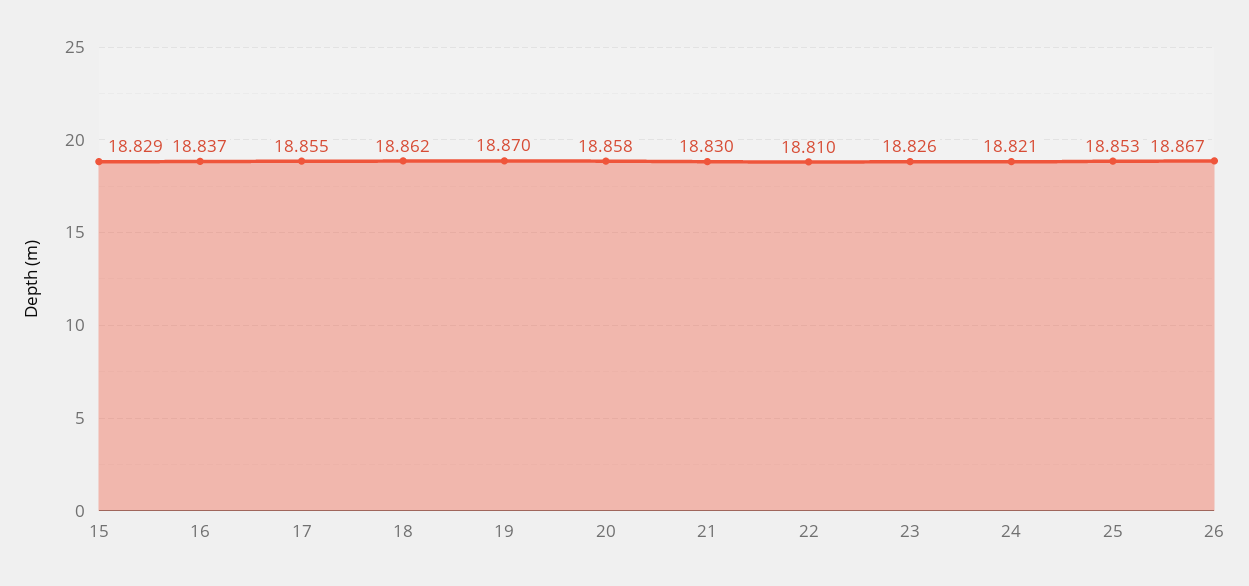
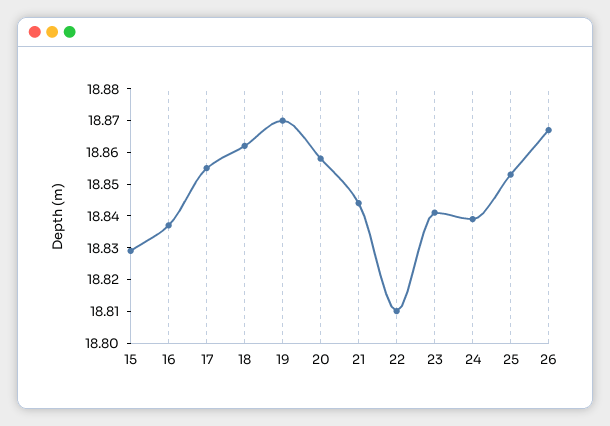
  {
    "15": 18.829,
    "16": 18.837,
    "17": 18.855,
    "18": 18.862,
    "19": 18.87,
    "20": 18.858,
-   "21": 18.83,
+   "21": 18.845,
    "22": 18.81,
-   "23": 18.826,
+   "23": 18.84,
-   "24": 18.821,
+   "24": 18.84,
    "25": 18.853,
    "26": 18.867
  }

